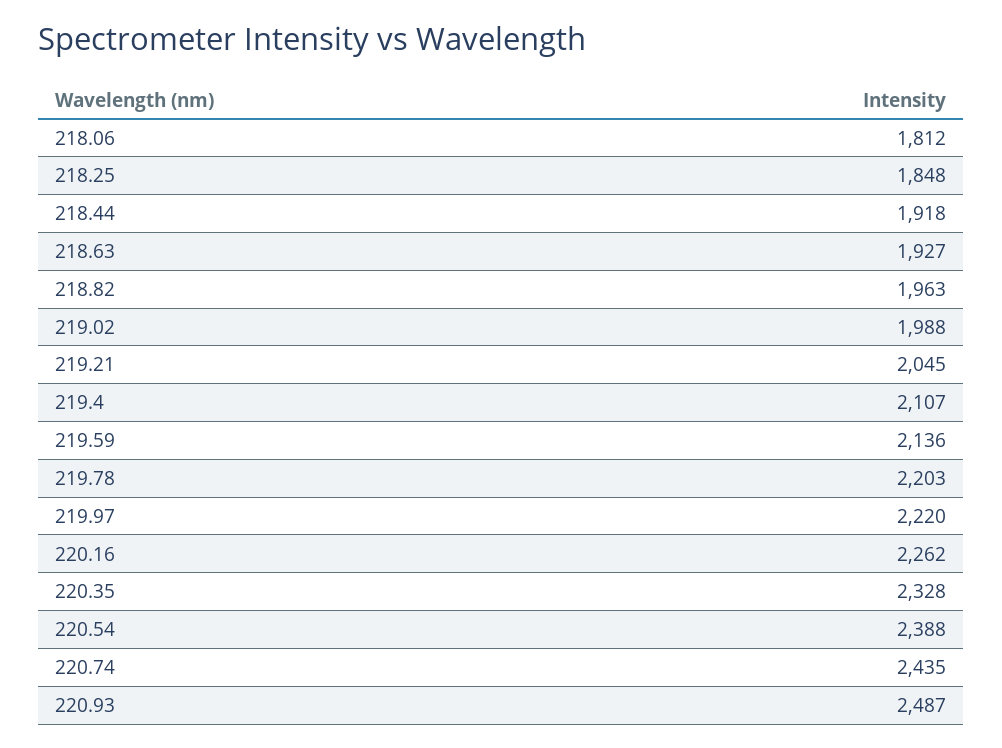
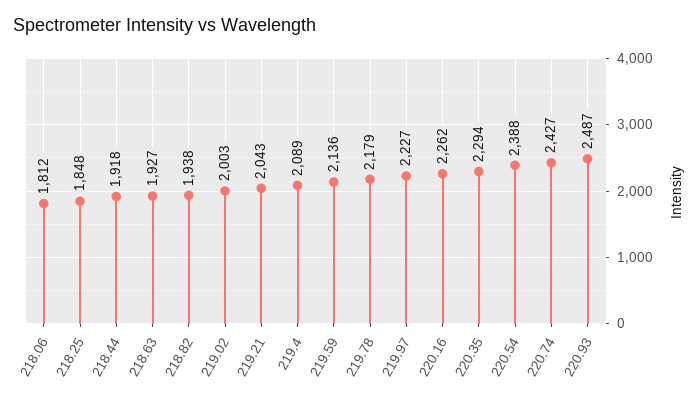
  {
    "218.06": 1812,
    "218.25": 1848,
    "218.44": 1918,
    "218.63": 1927,
-   "218.82": 1963,
+   "218.82": 1938,
-   "219.02": 1988,
+   "219.02": 2003,
-   "219.21": 2045,
+   "219.21": 2043,
-   "219.4": 2107,
+   "219.4": 2089,
    "219.59": 2136,
-   "219.78": 2203,
+   "219.78": 2179,
-   "219.97": 2220,
+   "219.97": 2227,
    "220.16": 2262,
-   "220.35": 2328,
+   "220.35": 2294,
    "220.54": 2388,
-   "220.74": 2435,
+   "220.74": 2427,
    "220.93": 2487
  }

